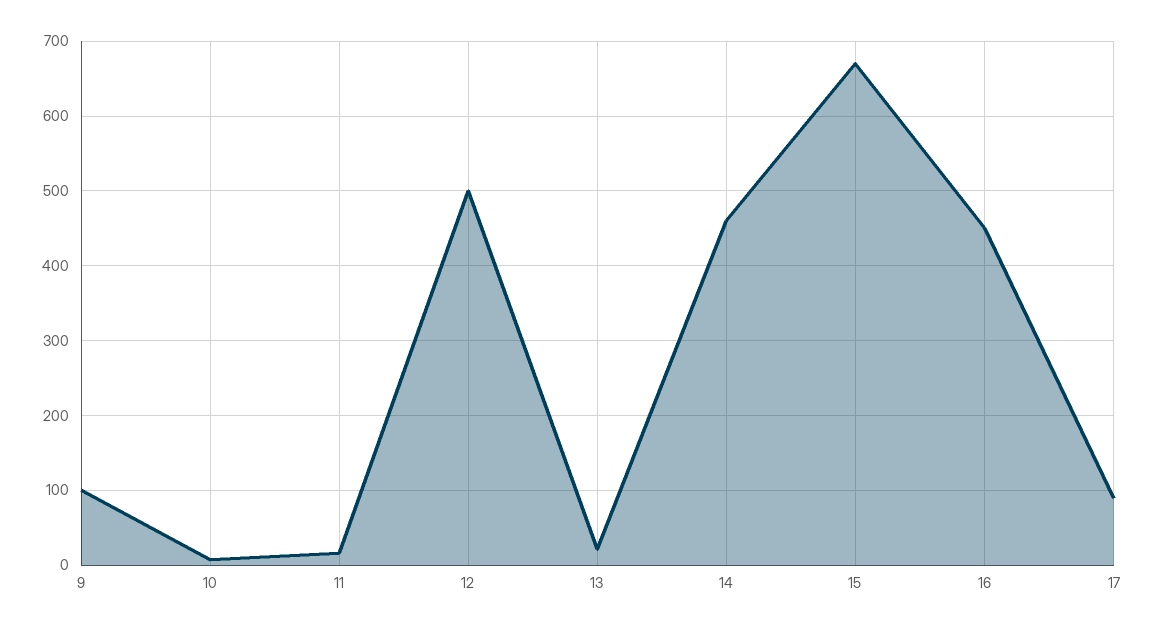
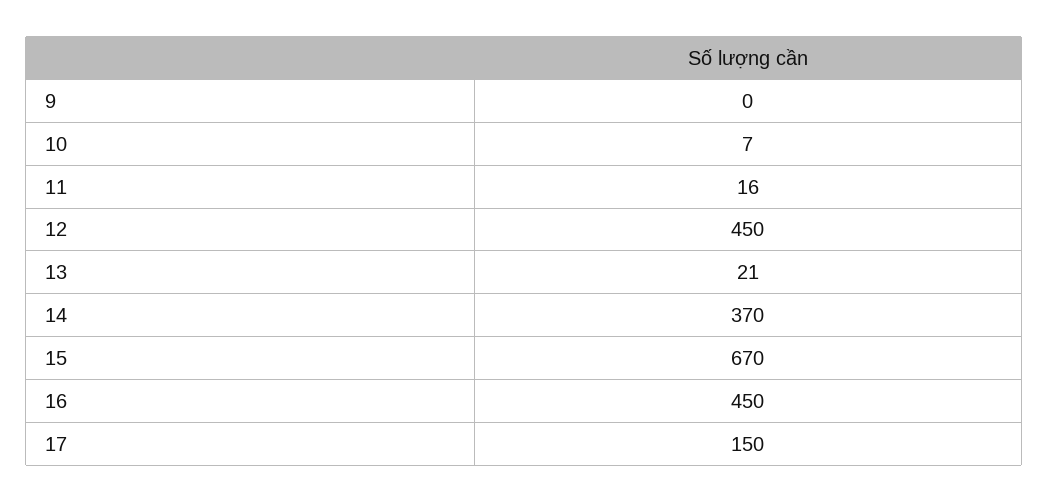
  {
-   "9": 100,
+   "9": 0,
    "10": 7,
    "11": 16,
-   "12": 500,
+   "12": 450,
    "13": 21,
-   "14": 460,
+   "14": 370,
    "15": 670,
    "16": 450,
-   "17": 90
+   "17": 150
  }

